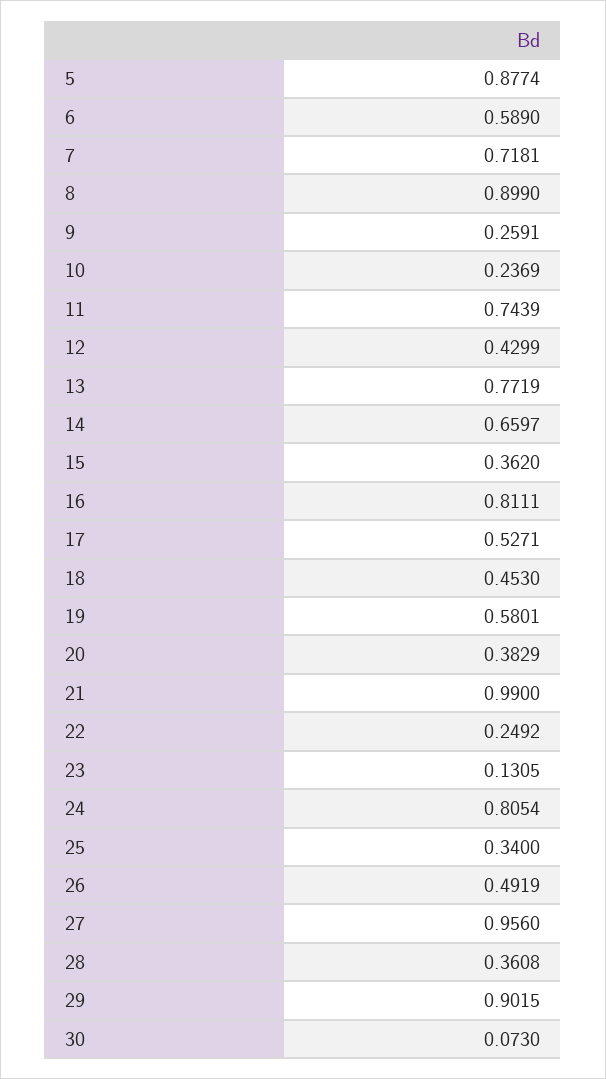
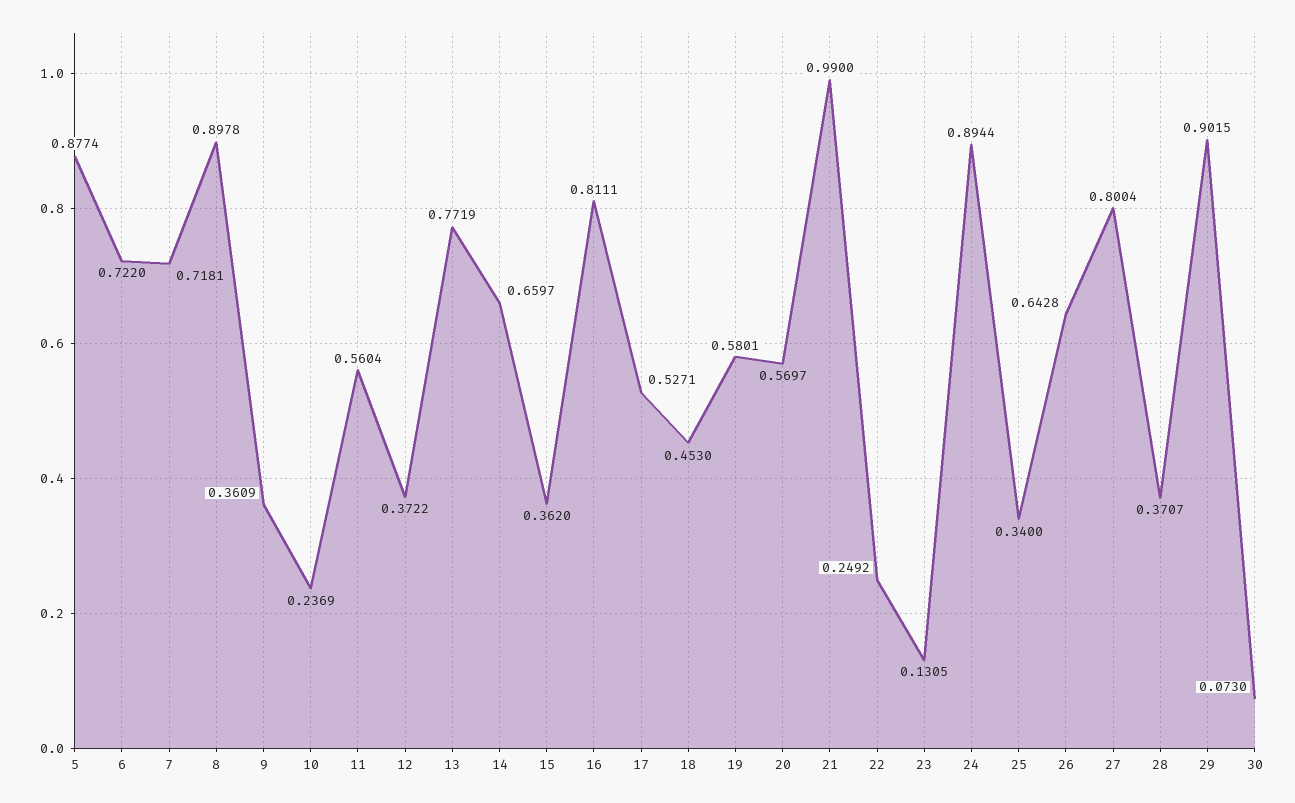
  {
    "5": 0.8774,
-   "6": 0.589,
+   "6": 0.722,
    "7": 0.7181,
-   "8": 0.899,
+   "8": 0.8978,
-   "9": 0.2591,
+   "9": 0.3609,
    "10": 0.2369,
-   "11": 0.7439,
+   "11": 0.5604,
-   "12": 0.4299,
+   "12": 0.3722,
    "13": 0.7719,
    "14": 0.6597,
    "15": 0.362,
    "16": 0.8111,
    "17": 0.5271,
    "18": 0.453,
    "19": 0.5801,
-   "20": 0.3829,
+   "20": 0.5697,
    "21": 0.99,
    "22": 0.2492,
    "23": 0.1305,
-   "24": 0.8054,
+   "24": 0.8944,
    "25": 0.34,
-   "26": 0.4919,
+   "26": 0.6428,
-   "27": 0.956,
+   "27": 0.8004,
-   "28": 0.3608,
+   "28": 0.3707,
    "29": 0.9015,
    "30": 0.073
  }

